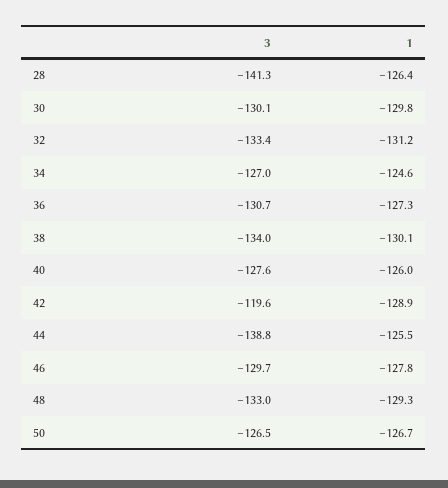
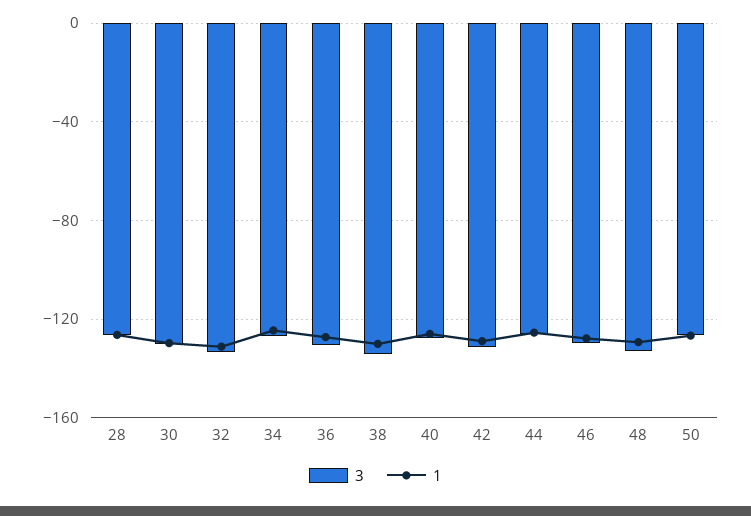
  {
    "3": {
-     "28": -141.3,
+     "28": -125,
      "30": -130.1,
      "32": -133.4,
      "34": -127,
      "36": -130.7,
      "38": -134,
      "40": -127.6,
-     "42": -119.6,
+     "42": -130,
-     "44": -138.8,
+     "44": -125,
      "46": -129.7,
      "48": -133,
      "50": -126.5
    },
    "1": {
      "28": -126.4,
      "30": -129.8,
      "32": -131.2,
      "34": -124.6,
      "36": -127.3,
      "38": -130.1,
      "40": -126,
      "42": -128.9,
      "44": -125.5,
      "46": -127.8,
      "48": -129.3,
      "50": -126.7
    }
  }

